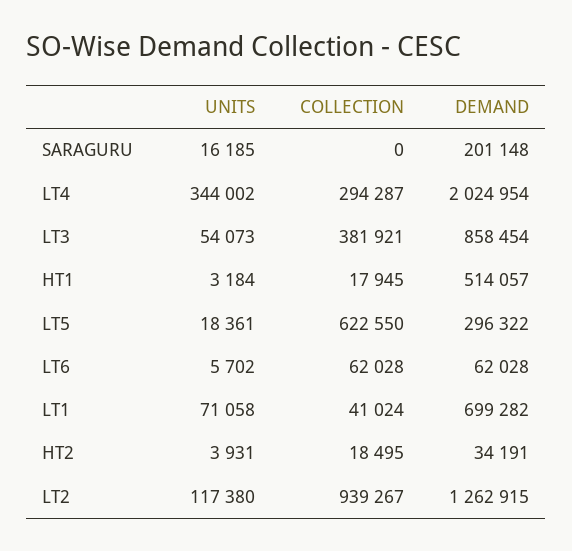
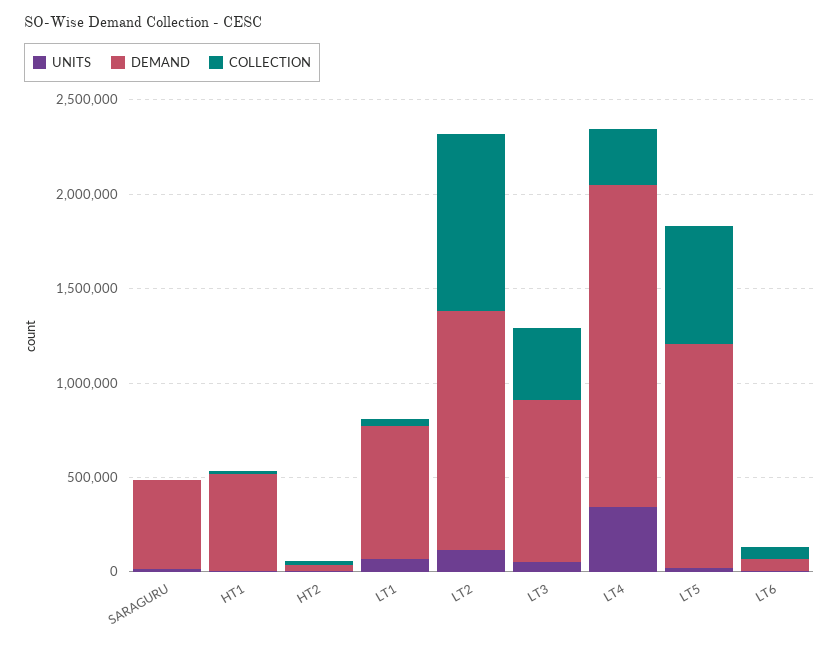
  {
    "UNITS": {
      "SARAGURU": 16185,
      "LT4": 344002,
      "LT3": 54073,
      "HT1": 3184,
      "LT5": 18361,
      "LT6": 5702,
      "LT1": 71058,
      "HT2": 3931,
      "LT2": 117380
    },
    "COLLECTION": {
      "SARAGURU": 0,
      "LT4": 294287,
      "LT3": 381921,
      "HT1": 17945,
      "LT5": 622550,
      "LT6": 62028,
      "LT1": 41024,
      "HT2": 18495,
      "LT2": 939267
    },
    "DEMAND": {
-     "SARAGURU": 201148,
+     "SARAGURU": 500000,
-     "LT4": 2024954,
+     "LT4": 1700000,
      "LT3": 858454,
      "HT1": 514057,
-     "LT5": 296322,
+     "LT5": 1200000,
      "LT6": 62028,
      "LT1": 699282,
      "HT2": 34191,
      "LT2": 1262915
    }
  }

